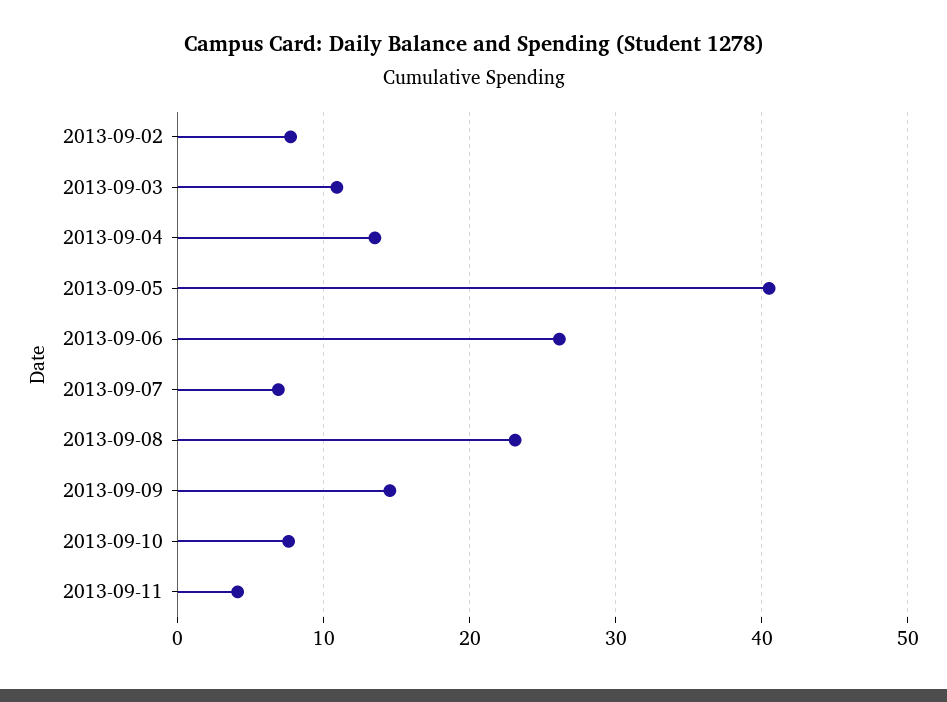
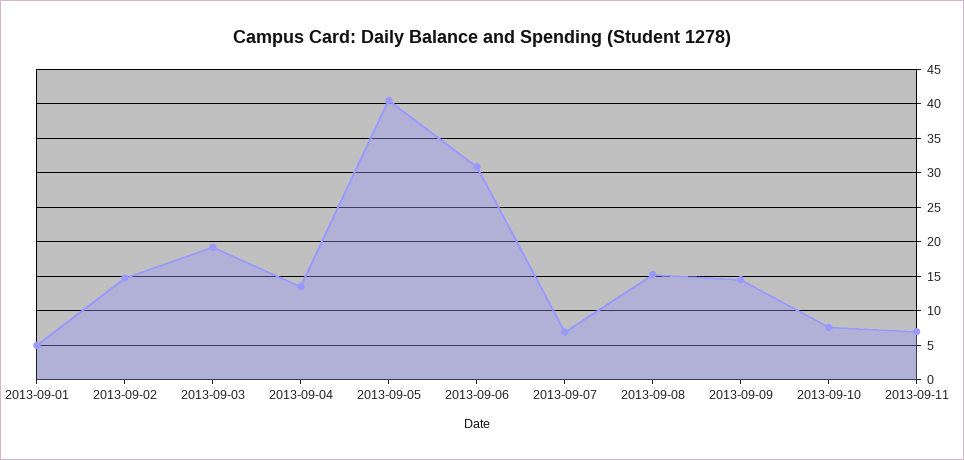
  {
-   "2013-09-02": 8,
+   "2013-09-02": 15,
-   "2013-09-03": 11,
+   "2013-09-03": 19,
    "2013-09-04": 14,
    "2013-09-05": 41,
-   "2013-09-06": 26,
+   "2013-09-06": 31,
    "2013-09-07": 7,
-   "2013-09-08": 23,
+   "2013-09-08": 15,
    "2013-09-09": 15,
    "2013-09-10": 8,
-   "2013-09-11": 4
+   "2013-09-11": 7,
+   "2013-09-01": 5
  }

